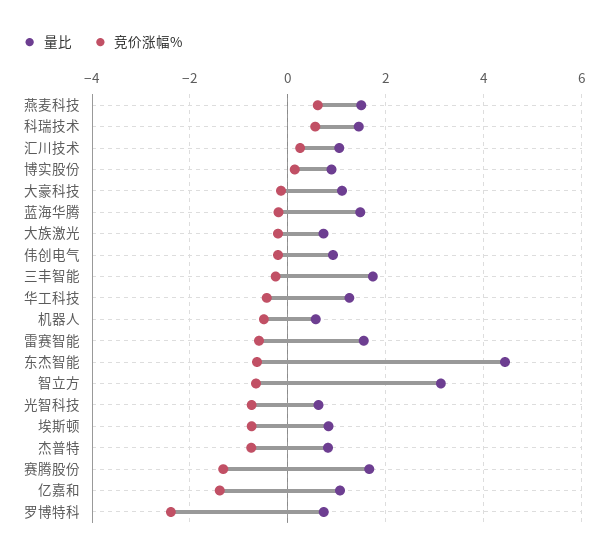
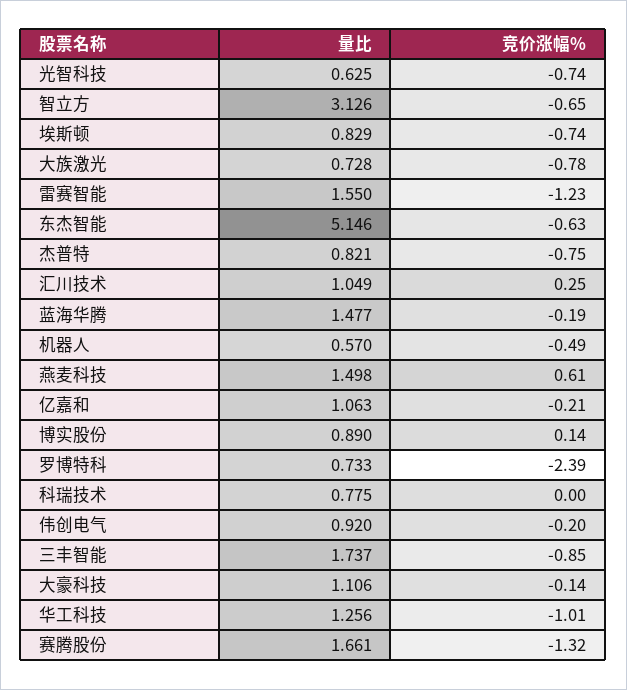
  {
    "量比": {
      "燕麦科技": 1.498,
-     "科瑞技术": 1.4,
+     "科瑞技术": 0.775,
      "汇川技术": 1.049,
      "博实股份": 0.89,
      "大豪科技": 1.106,
      "蓝海华腾": 1.477,
      "大族激光": 0.728,
      "伟创电气": 0.92,
      "三丰智能": 1.737,
      "华工科技": 1.256,
      "机器人": 0.57,
      "雷赛智能": 1.55,
-     "东杰智能": 4.4,
+     "东杰智能": 5.146,
      "智立方": 3.126,
      "光智科技": 0.625,
      "埃斯顿": 0.829,
      "杰普特": 0.821,
      "赛腾股份": 1.661,
      "亿嘉和": 1.063,
      "罗博特科": 0.733
    },
    "竞价涨幅%": {
      "燕麦科技": 0.61,
-     "科瑞技术": 0.6,
+     "科瑞技术": 0,
      "汇川技术": 0.25,
      "博实股份": 0.14,
      "大豪科技": -0.14,
      "蓝海华腾": -0.19,
-     "大族激光": -0.2,
+     "大族激光": -0.78,
      "伟创电气": -0.2,
-     "三丰智能": -0.2,
+     "三丰智能": -0.85,
-     "华工科技": -0.4,
+     "华工科技": -1.01,
      "机器人": -0.49,
-     "雷赛智能": -0.6,
+     "雷赛智能": -1.23,
      "东杰智能": -0.63,
      "智立方": -0.65,
      "光智科技": -0.74,
      "埃斯顿": -0.74,
      "杰普特": -0.75,
      "赛腾股份": -1.32,
-     "亿嘉和": -1.4,
+     "亿嘉和": -0.21,
      "罗博特科": -2.39
    }
  }

